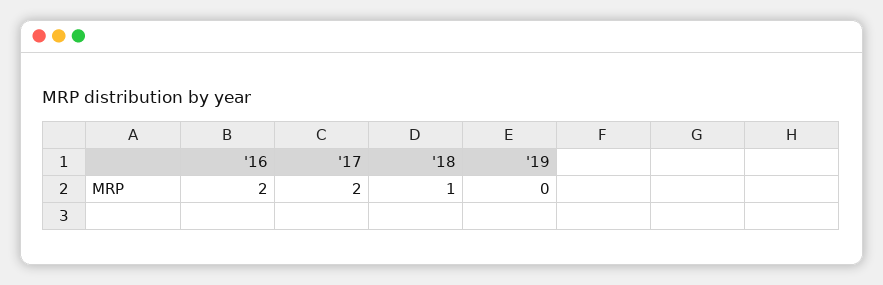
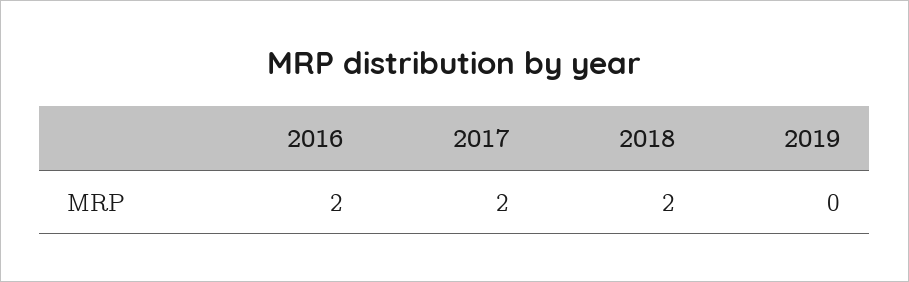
  {
    "'16": 2,
    "'17": 2,
-   "'18": 1,
+   "'18": 2,
    "'19": 0
  }

